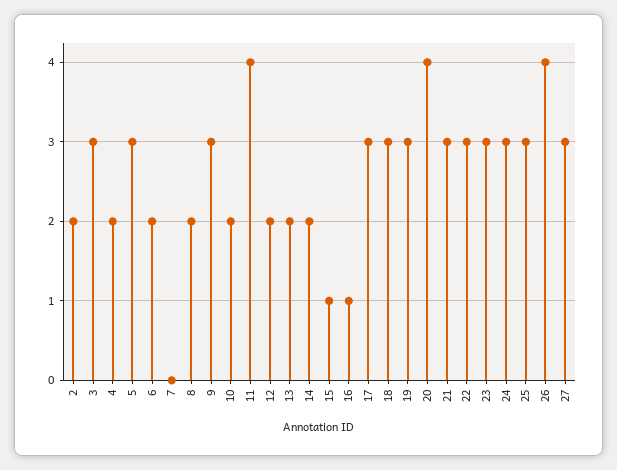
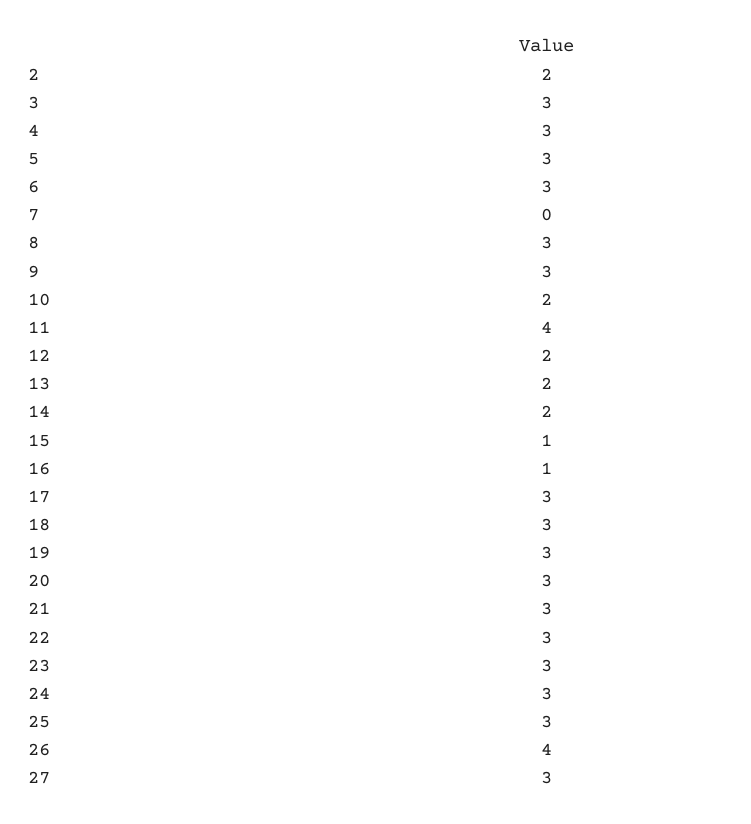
  {
    "2": 2,
    "3": 3,
-   "4": 2,
+   "4": 3,
    "5": 3,
-   "6": 2,
+   "6": 3,
    "7": 0,
-   "8": 2,
+   "8": 3,
    "9": 3,
    "10": 2,
    "11": 4,
    "12": 2,
    "13": 2,
    "14": 2,
    "15": 1,
    "16": 1,
    "17": 3,
    "18": 3,
    "19": 3,
-   "20": 4,
+   "20": 3,
    "21": 3,
    "22": 3,
    "23": 3,
    "24": 3,
    "25": 3,
    "26": 4,
    "27": 3
  }

